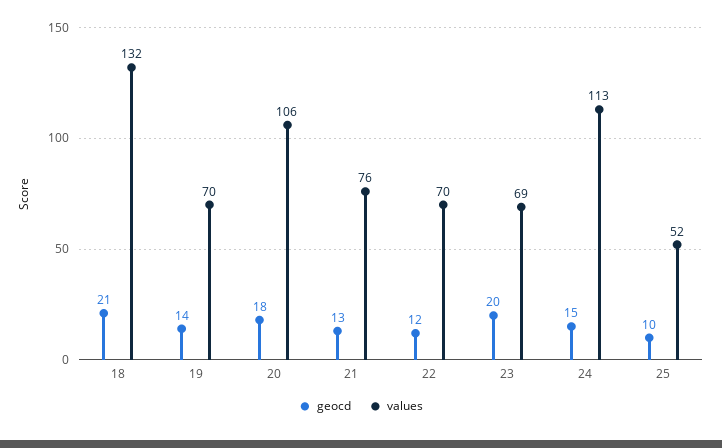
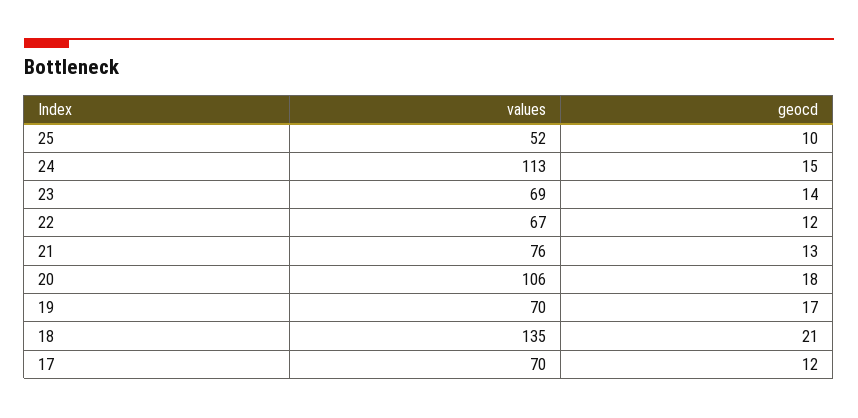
  {
    "geocd": {
      "18": 21,
-     "19": 14,
+     "19": 17,
      "20": 18,
      "21": 13,
      "22": 12,
-     "23": 20,
+     "23": 14,
      "24": 15,
-     "25": 10
+     "25": 10,
+     "17": 12
    },
    "values": {
-     "18": 132,
+     "18": 135,
      "19": 70,
      "20": 106,
      "21": 76,
-     "22": 70,
+     "22": 67,
      "23": 69,
      "24": 113,
-     "25": 52
+     "25": 52,
+     "17": 70
    }
  }

